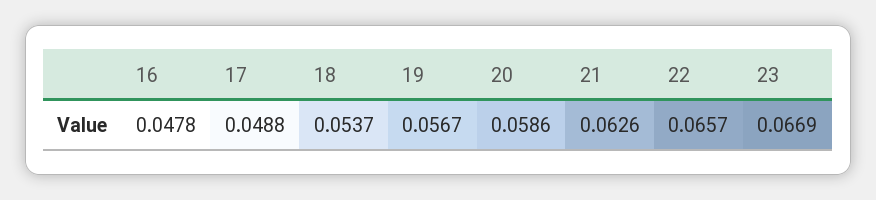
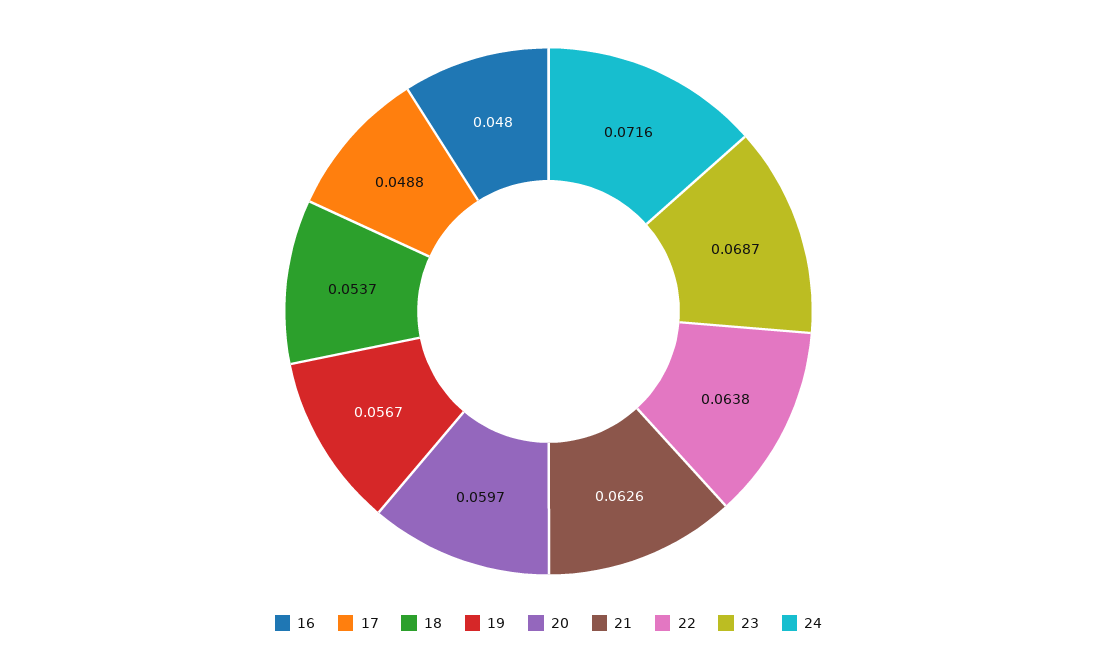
  {
-   "16": 0.0478,
+   "16": 0.048,
    "17": 0.0488,
    "18": 0.0537,
    "19": 0.0567,
-   "20": 0.0586,
+   "20": 0.0597,
    "21": 0.0626,
-   "22": 0.0657,
+   "22": 0.0638,
-   "23": 0.0669
+   "23": 0.0687,
+   "24": 0.0716
  }

